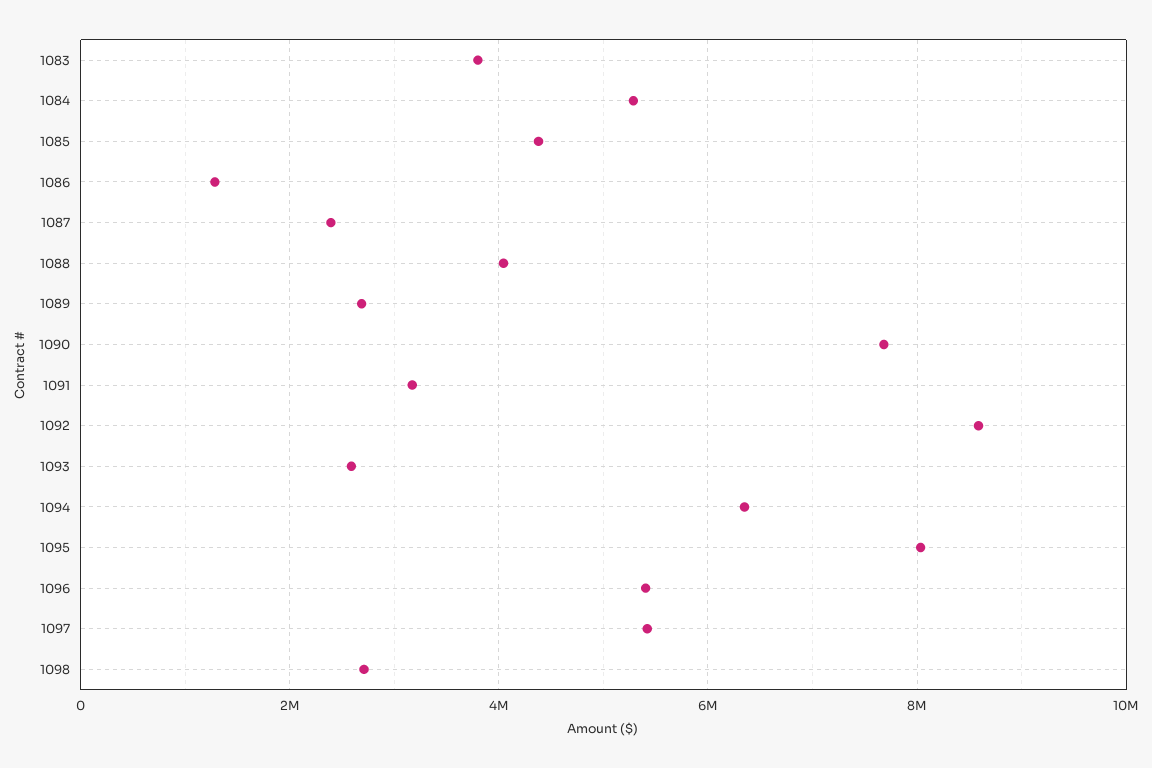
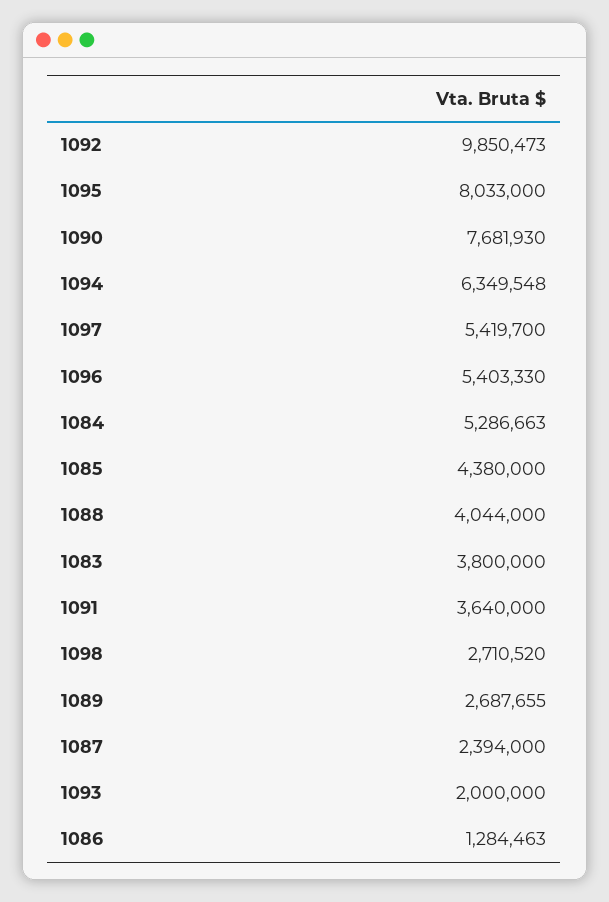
  {
    "1083": 3800000,
    "1084": 5286663,
    "1085": 4380000,
    "1086": 1284463,
    "1087": 2394000,
    "1088": 4044000,
    "1089": 2687655,
    "1090": 7681930,
-   "1091": 3200000,
+   "1091": 3640000,
-   "1092": 8600000,
+   "1092": 9850473,
-   "1093": 2600000,
+   "1093": 2000000,
    "1094": 6349548,
    "1095": 8033000,
    "1096": 5403330,
    "1097": 5419700,
    "1098": 2710520
  }

